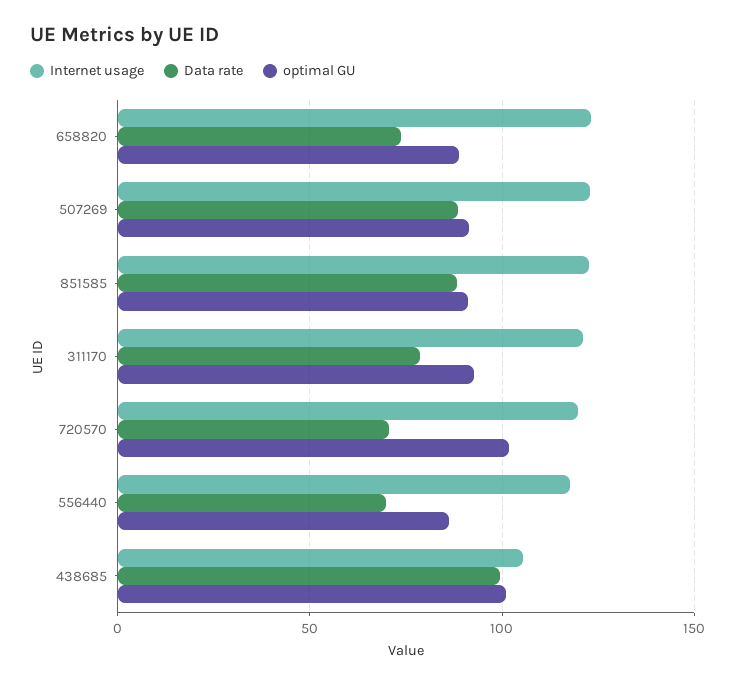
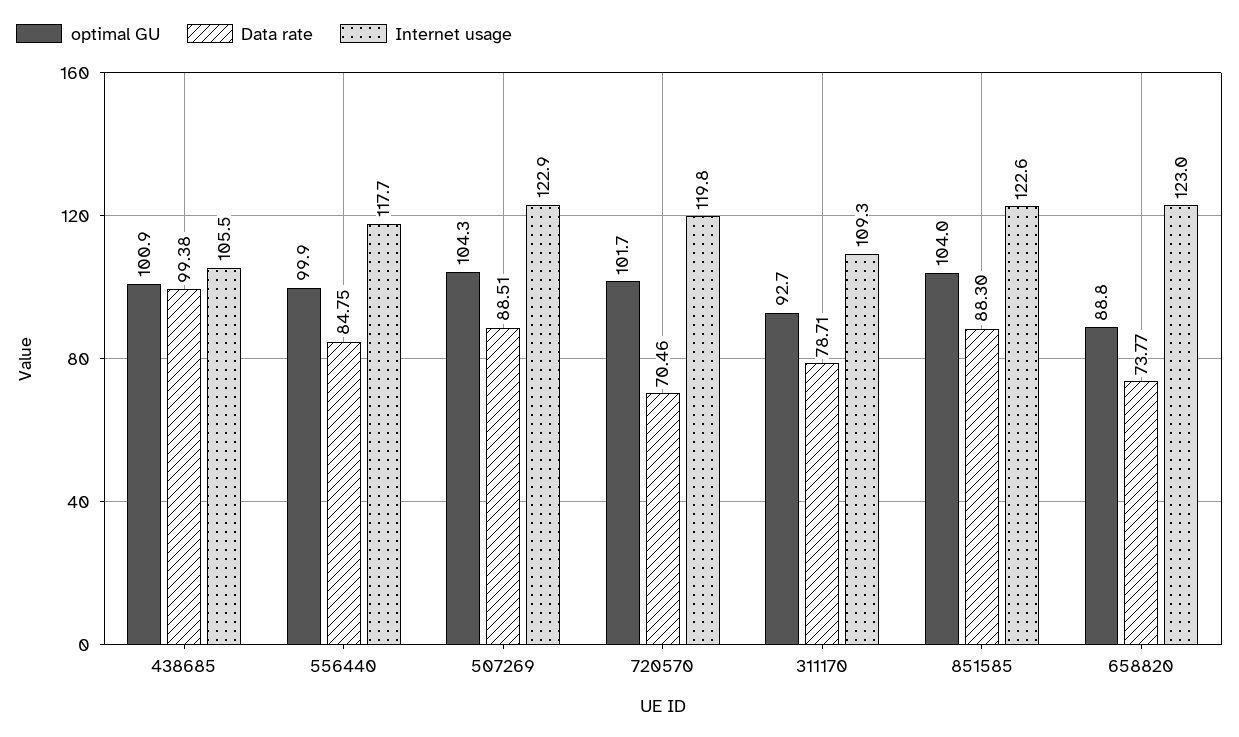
  {
    "Internet usage": {
      "658820": 123,
      "507269": 122.9,
      "851585": 122.6,
-     "311170": 120,
+     "311170": 109.3,
      "720570": 119.8,
      "556440": 117.7,
      "438685": 105.5
    },
    "Data rate": {
      "658820": 73.77,
      "507269": 88.51,
      "851585": 88.3,
      "311170": 78.71,
      "720570": 70.46,
-     "556440": 70,
+     "556440": 84.75,
      "438685": 99.38
    },
    "optimal GU": {
      "658820": 88.8,
-     "507269": 90,
+     "507269": 104.3,
-     "851585": 90,
+     "851585": 104,
      "311170": 92.7,
      "720570": 101.7,
-     "556440": 85,
+     "556440": 99.9,
      "438685": 100.9
    }
  }

